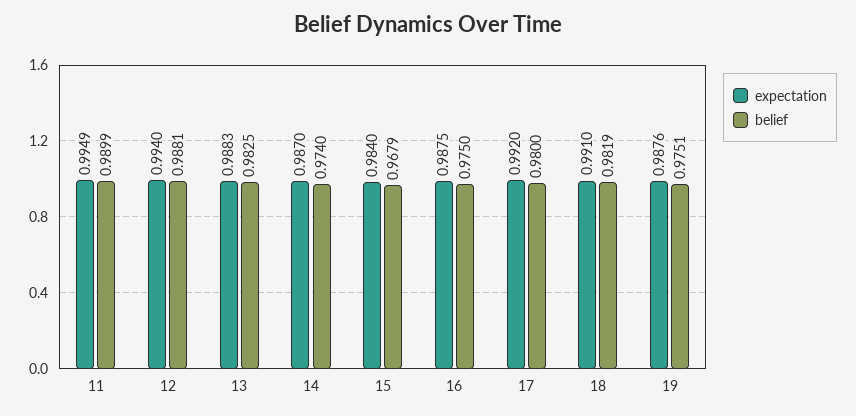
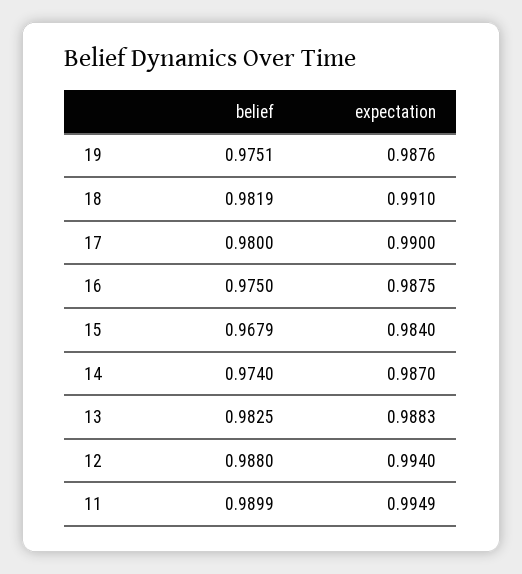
  {
    "expectation": {
      "11": 0.9949,
      "12": 0.994,
      "13": 0.9883,
      "14": 0.987,
      "15": 0.984,
      "16": 0.9875,
-     "17": 0.992,
+     "17": 0.99,
      "18": 0.991,
      "19": 0.9876
    },
    "belief": {
      "11": 0.9899,
-     "12": 0.9881,
+     "12": 0.988,
      "13": 0.9825,
      "14": 0.974,
      "15": 0.9679,
      "16": 0.975,
      "17": 0.98,
      "18": 0.9819,
      "19": 0.9751
    }
  }

